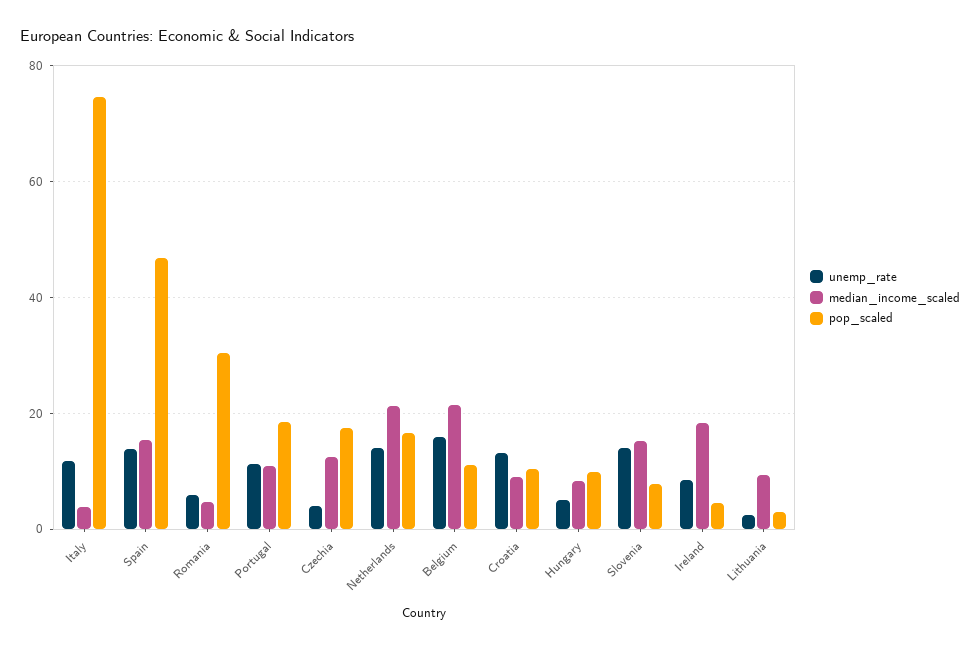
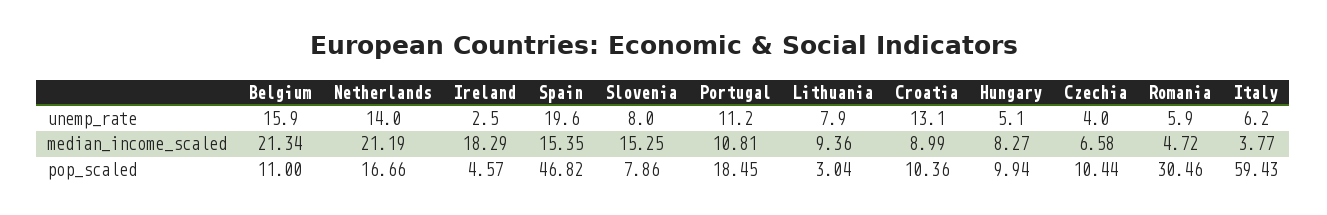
  {
    "unemp_rate": {
-     "Italy": 12,
+     "Italy": 6.2,
-     "Spain": 14,
+     "Spain": 19.6,
      "Romania": 5.9,
      "Portugal": 11.2,
      "Czechia": 4,
      "Netherlands": 14,
      "Belgium": 15.9,
      "Croatia": 13.1,
      "Hungary": 5.1,
-     "Slovenia": 14,
+     "Slovenia": 8,
-     "Ireland": 8,
+     "Ireland": 2.5,
-     "Lithuania": 2
+     "Lithuania": 7.9
    },
    "median_income_scaled": {
      "Italy": 3.77,
      "Spain": 15.35,
      "Romania": 4.72,
      "Portugal": 10.81,
-     "Czechia": 12,
+     "Czechia": 6.58,
      "Netherlands": 21.19,
      "Belgium": 21.34,
      "Croatia": 8.99,
      "Hungary": 8.27,
      "Slovenia": 15.25,
      "Ireland": 18.29,
      "Lithuania": 9.36
    },
    "pop_scaled": {
-     "Italy": 74,
+     "Italy": 59.43,
      "Spain": 46.82,
      "Romania": 30.46,
      "Portugal": 18.45,
-     "Czechia": 18,
+     "Czechia": 10.44,
      "Netherlands": 16.66,
      "Belgium": 11,
      "Croatia": 10.36,
      "Hungary": 9.94,
      "Slovenia": 7.86,
      "Ireland": 4.57,
      "Lithuania": 3.04
    }
  }

